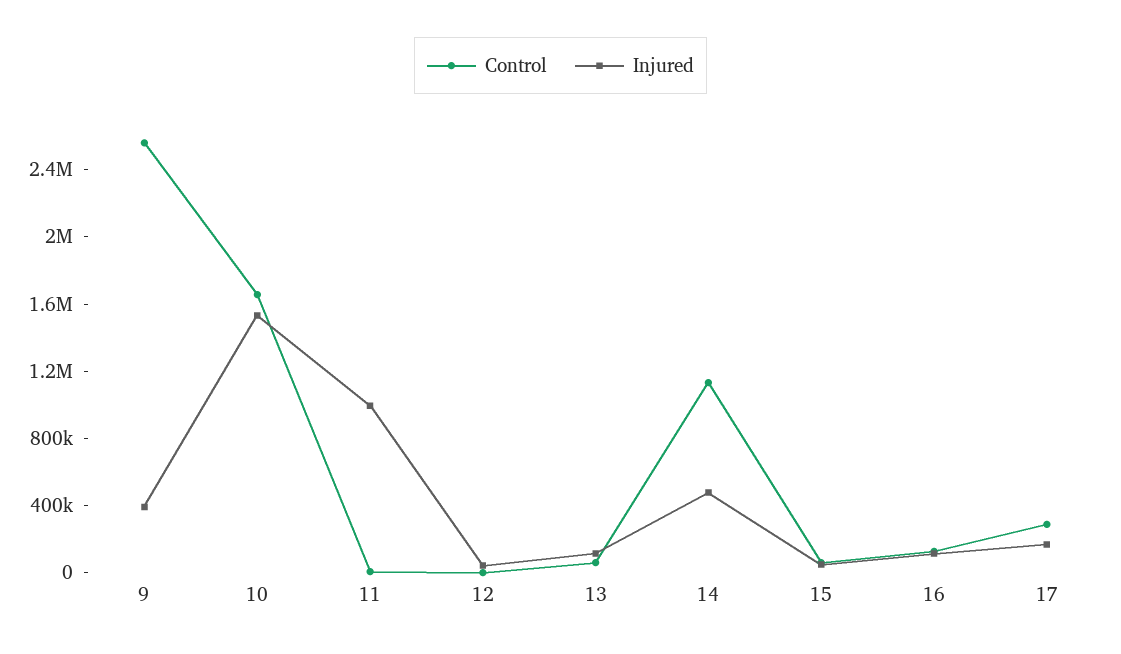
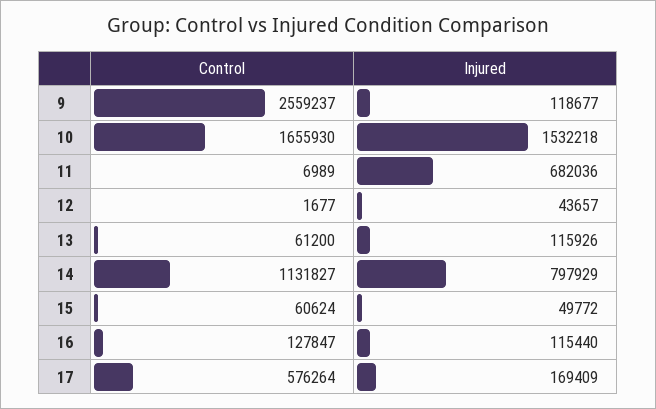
  {
    "Control": {
      "9": 2559237,
      "10": 1655930,
      "11": 6989,
      "12": 1677,
      "13": 61200,
      "14": 1131827,
      "15": 60624,
      "16": 127847,
-     "17": 300000
+     "17": 576264
    },
    "Injured": {
-     "9": 400000,
+     "9": 118677,
      "10": 1532218,
-     "11": 1000000,
+     "11": 682036,
      "12": 43657,
      "13": 115926,
-     "14": 500000,
+     "14": 797929,
      "15": 49772,
      "16": 115440,
      "17": 169409
    }
  }

